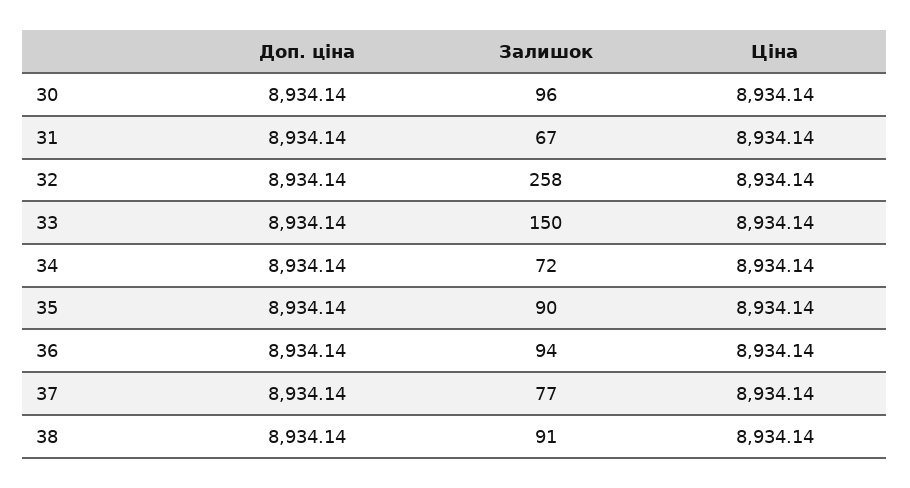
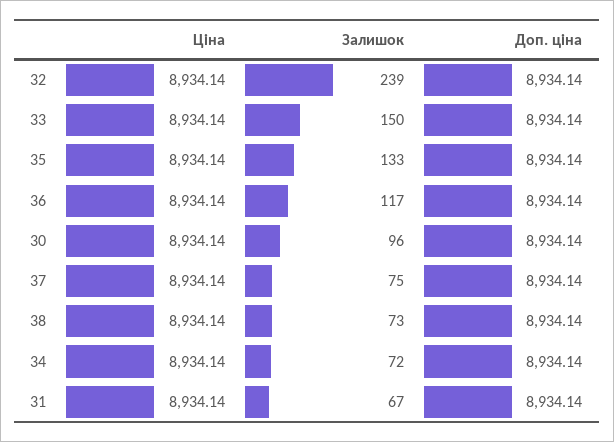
  {
    "Доп. ціна": {
      "30": 8934.14,
      "31": 8934.14,
      "32": 8934.14,
      "33": 8934.14,
      "34": 8934.14,
      "35": 8934.14,
      "36": 8934.14,
      "37": 8934.14,
      "38": 8934.14
    },
    "Залишок": {
      "30": 96,
      "31": 67,
-     "32": 258,
+     "32": 239,
      "33": 150,
      "34": 72,
-     "35": 90,
+     "35": 133,
-     "36": 94,
+     "36": 117,
-     "37": 77,
+     "37": 75,
-     "38": 91
+     "38": 73
    },
    "Ціна": {
      "30": 8934.14,
      "31": 8934.14,
      "32": 8934.14,
      "33": 8934.14,
      "34": 8934.14,
      "35": 8934.14,
      "36": 8934.14,
      "37": 8934.14,
      "38": 8934.14
    }
  }

